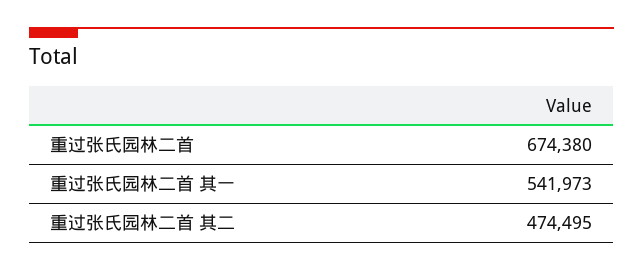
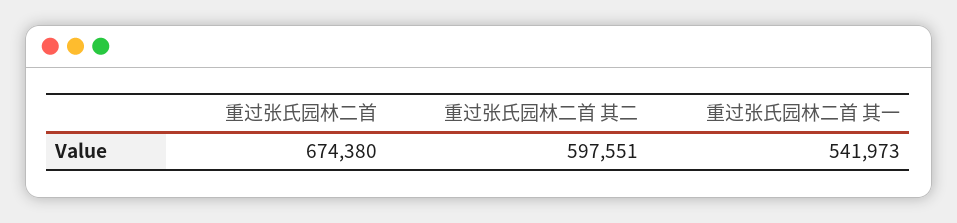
  {
    "重过张氏园林二首": 674380,
    "重过张氏园林二首 其一": 541973,
-   "重过张氏园林二首 其二": 474495
+   "重过张氏园林二首 其二": 597551
  }

